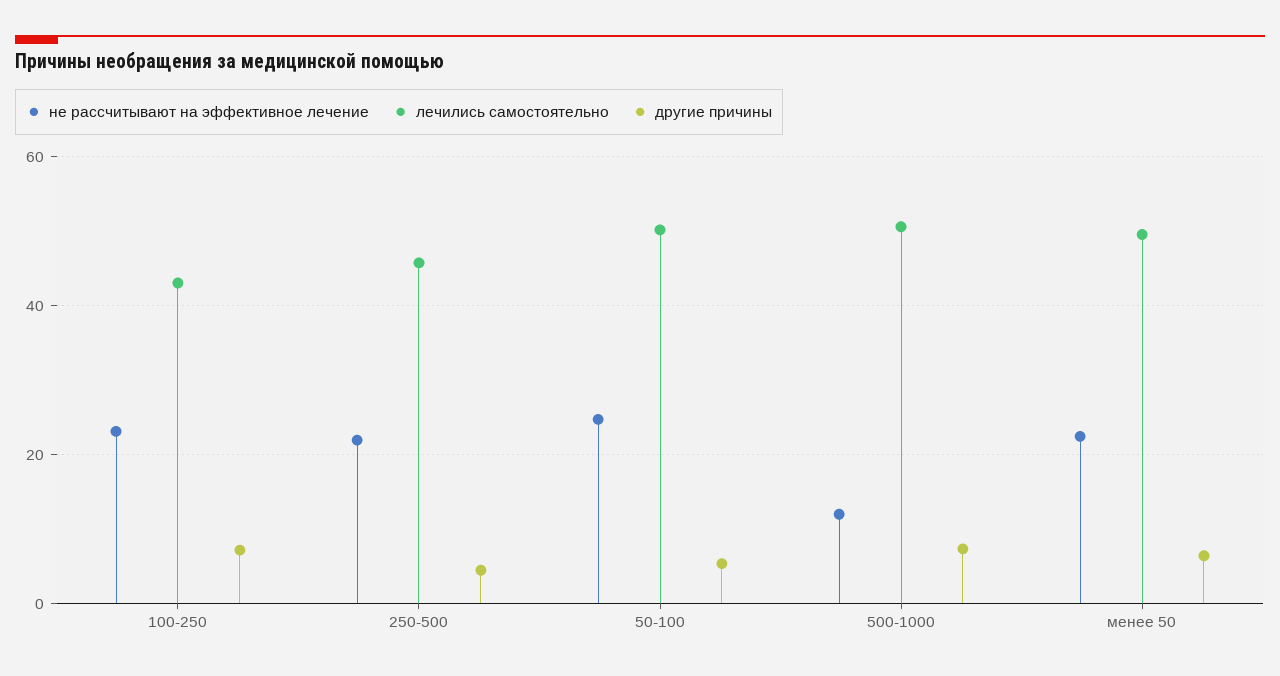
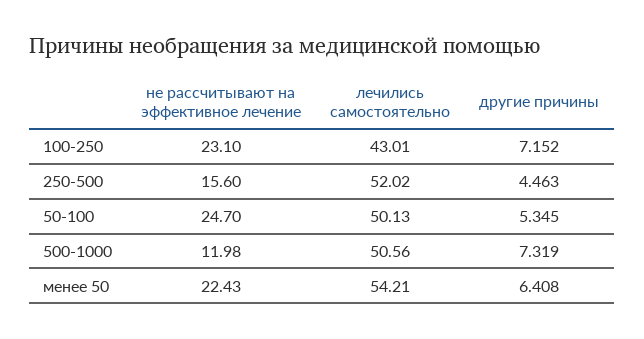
  {
    "не рассчитывают на эффективное лечение": {
      "100-250": 23.1,
-     "250-500": 22,
+     "250-500": 15.6,
      "50-100": 24.7,
      "500-1000": 11.98,
      "менее 50": 22.43
    },
    "лечились самостоятельно": {
      "100-250": 43.01,
-     "250-500": 46,
+     "250-500": 52.02,
      "50-100": 50.13,
      "500-1000": 50.56,
-     "менее 50": 50
+     "менее 50": 54.21
    },
    "другие причины": {
      "100-250": 7.152,
      "250-500": 4.463,
      "50-100": 5.345,
      "500-1000": 7.319,
      "менее 50": 6.408
    }
  }

